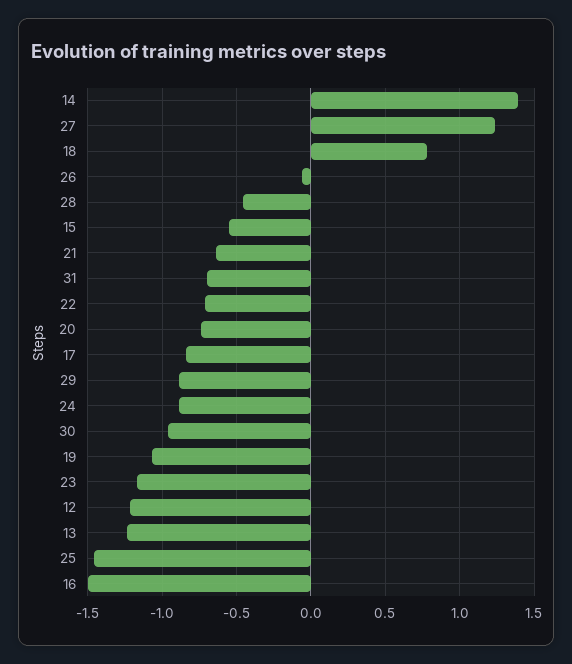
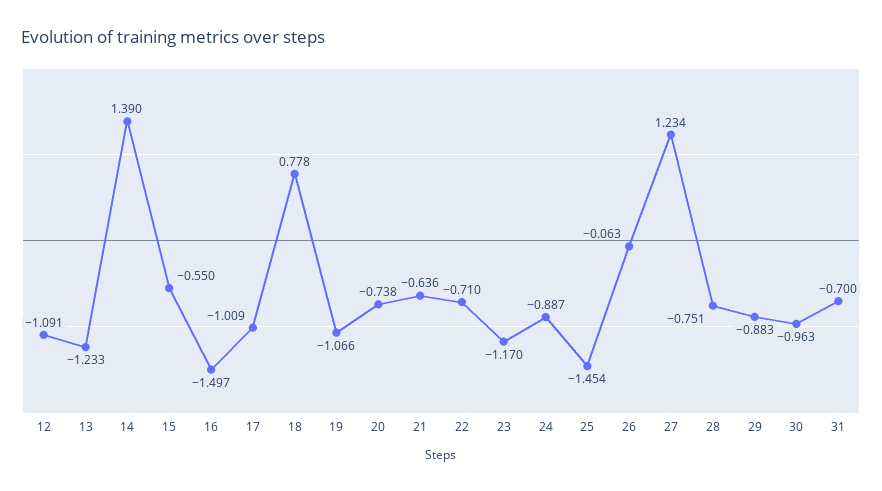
  {
    "14": 1.39,
    "27": 1.234,
    "18": 0.778,
    "26": -0.063,
-   "28": -0.45,
+   "28": -0.751,
    "15": -0.55,
    "21": -0.636,
    "31": -0.7,
    "22": -0.71,
    "20": -0.738,
-   "17": -0.85,
+   "17": -1.009,
    "29": -0.883,
    "24": -0.887,
    "30": -0.963,
    "19": -1.066,
    "23": -1.17,
-   "12": -1.2,
+   "12": -1.091,
    "13": -1.233,
    "25": -1.454,
    "16": -1.497
  }

